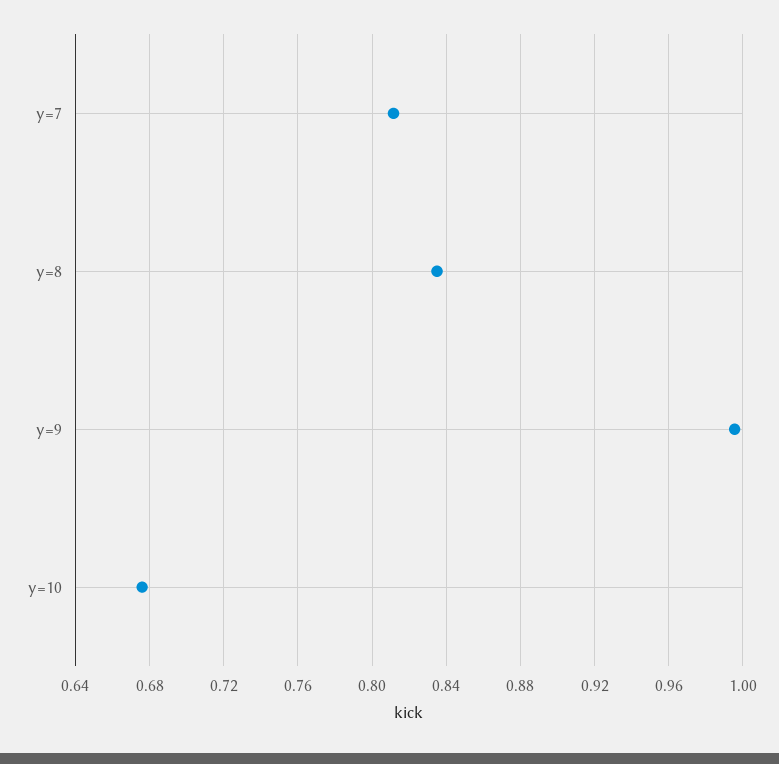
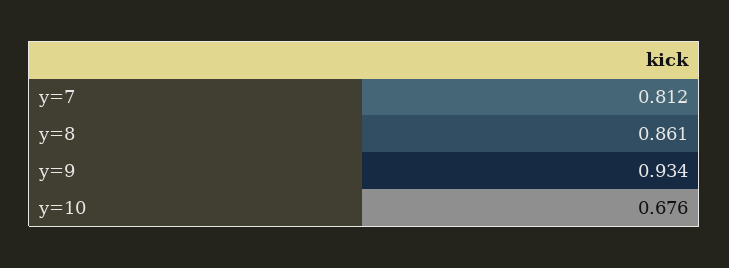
  {
    "y=7": 0.812,
-   "y=8": 0.835,
+   "y=8": 0.861,
-   "y=9": 0.995,
+   "y=9": 0.934,
    "y=10": 0.676
  }

